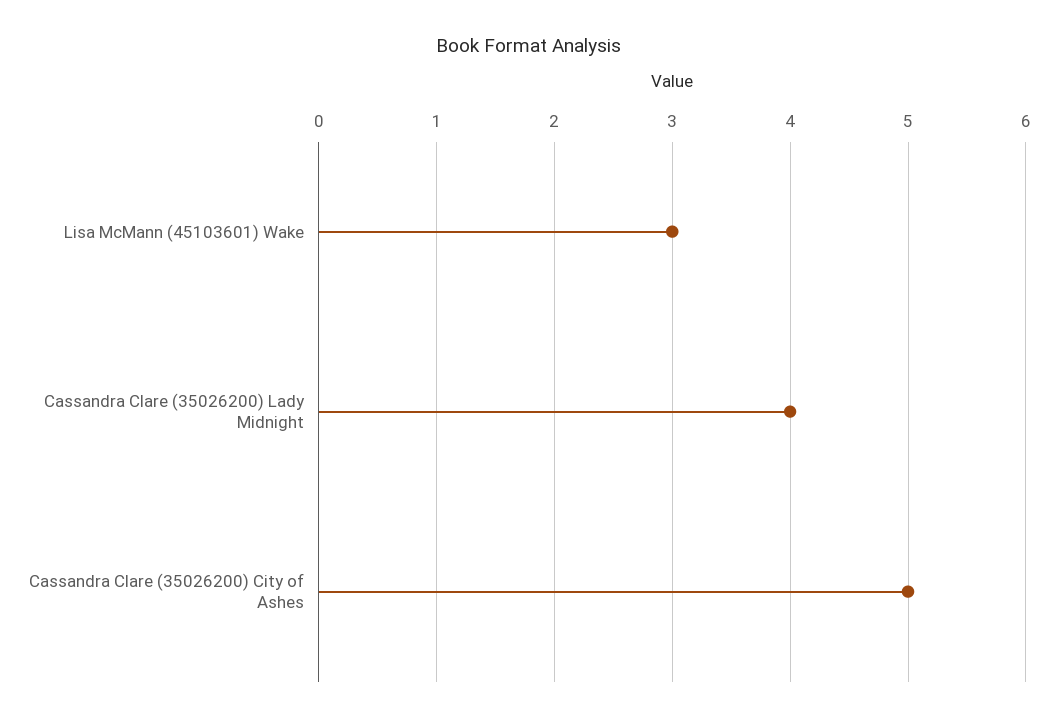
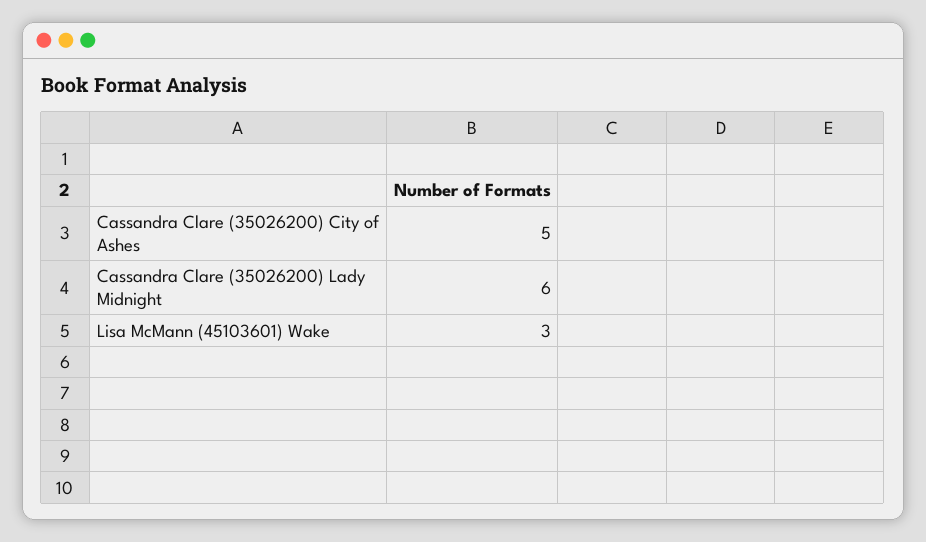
  {
    "Lisa McMann (45103601) Wake": 3,
-   "Cassandra Clare (35026200) Lady Midnight": 4,
+   "Cassandra Clare (35026200) Lady Midnight": 6,
    "Cassandra Clare (35026200) City of Ashes": 5
  }

